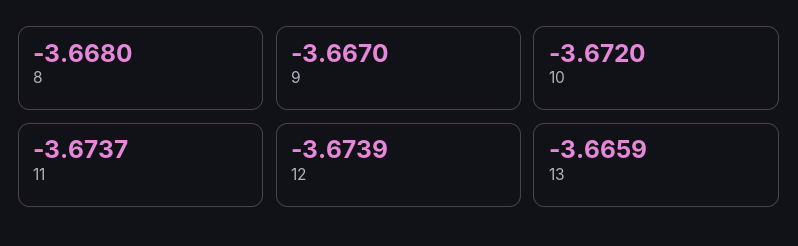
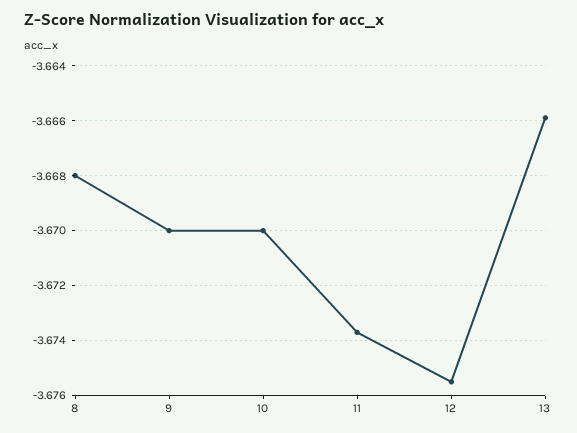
  {
    "8": -3.668,
-   "9": -3.667,
+   "9": -3.67,
-   "10": -3.672,
+   "10": -3.67,
    "11": -3.6737,
-   "12": -3.6739,
+   "12": -3.6755,
    "13": -3.6659
  }

